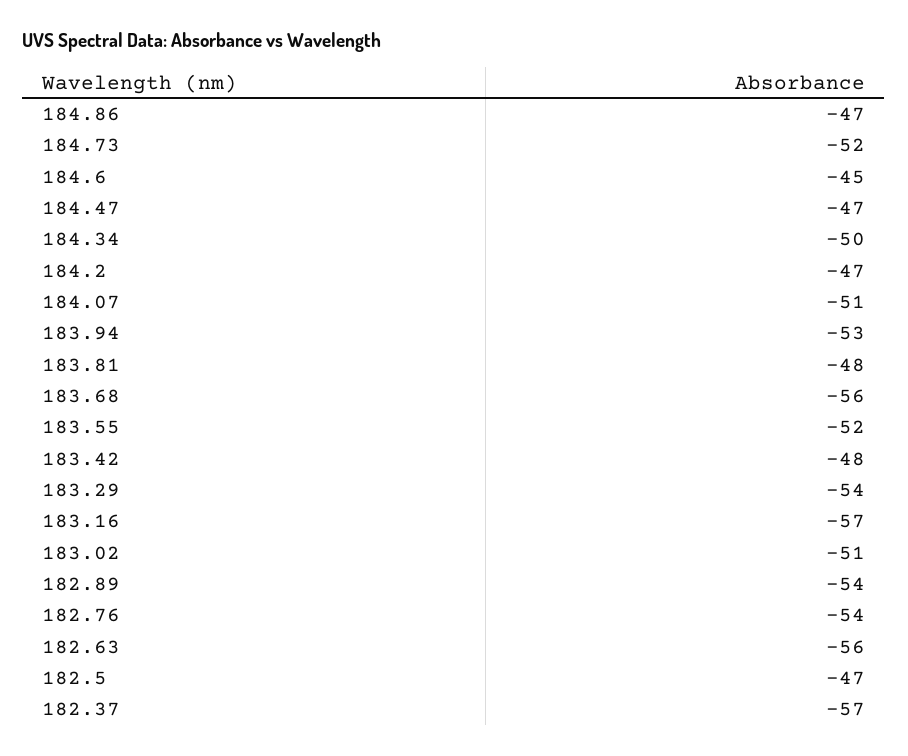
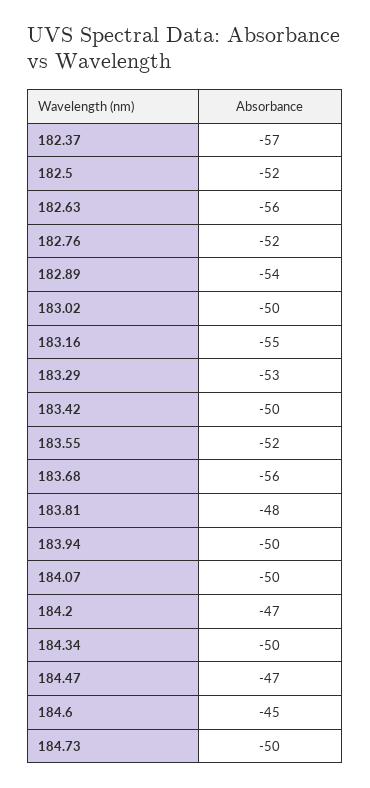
  {
-   "184.86": -47,
-   "184.73": -52,
+   "184.73": -50,
    "184.6": -45,
    "184.47": -47,
    "184.34": -50,
    "184.2": -47,
-   "184.07": -51,
+   "184.07": -50,
-   "183.94": -53,
+   "183.94": -50,
    "183.81": -48,
    "183.68": -56,
    "183.55": -52,
-   "183.42": -48,
+   "183.42": -50,
-   "183.29": -54,
+   "183.29": -53,
-   "183.16": -57,
+   "183.16": -55,
-   "183.02": -51,
+   "183.02": -50,
    "182.89": -54,
-   "182.76": -54,
+   "182.76": -52,
    "182.63": -56,
-   "182.5": -47,
+   "182.5": -52,
    "182.37": -57
  }

